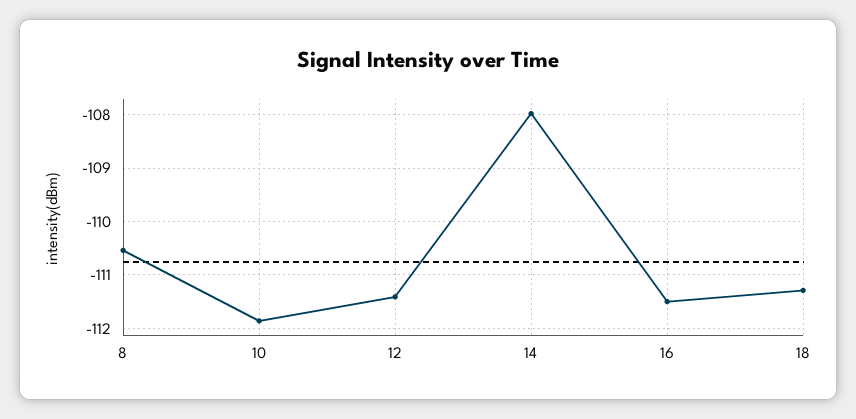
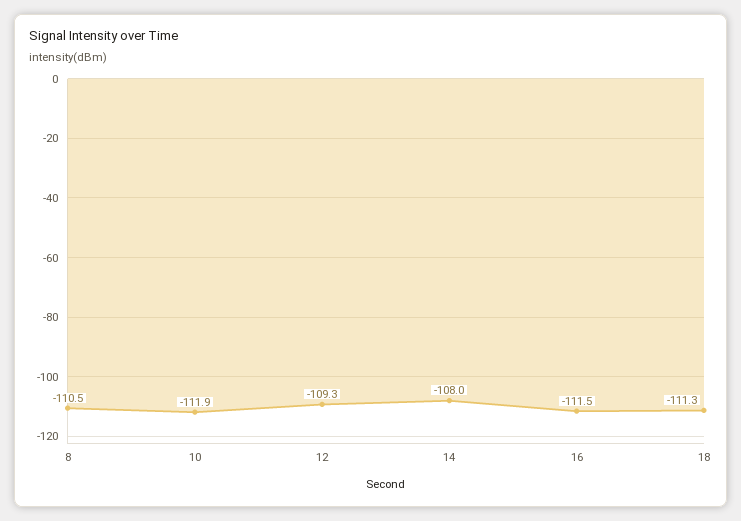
  {
    "8": -110.5,
    "10": -111.9,
-   "12": -111.4,
+   "12": -109.3,
    "14": -108,
    "16": -111.5,
    "18": -111.3
  }

